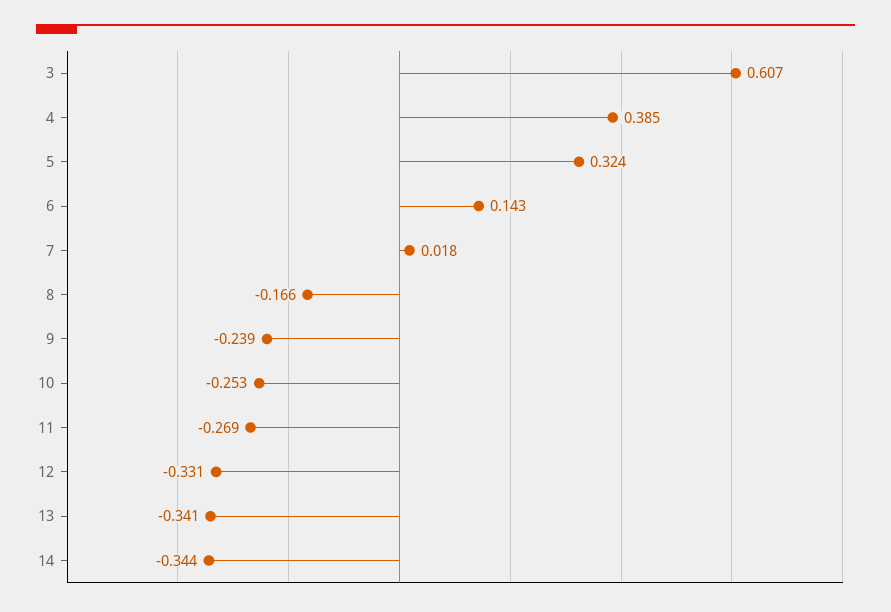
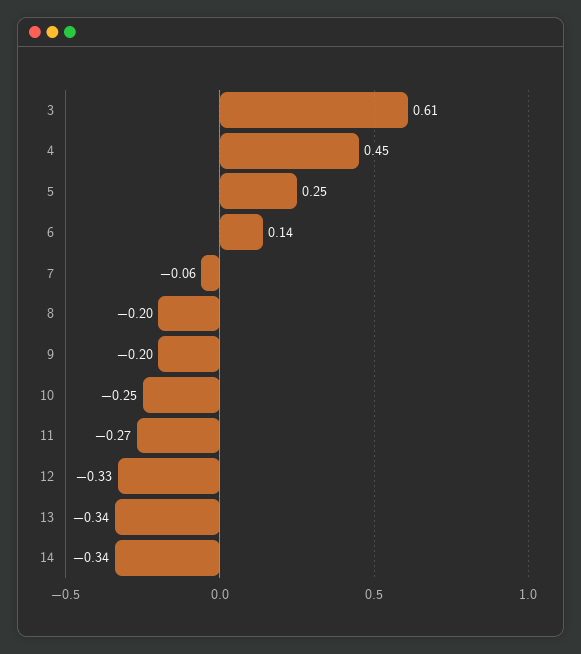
  {
    "3": 0.607,
-   "4": 0.385,
+   "4": 0.45,
-   "5": 0.324,
+   "5": 0.25,
    "6": 0.143,
-   "7": 0.018,
+   "7": -0.06,
-   "8": -0.166,
+   "8": -0.2,
-   "9": -0.239,
+   "9": -0.2,
    "10": -0.253,
    "11": -0.269,
    "12": -0.331,
    "13": -0.341,
    "14": -0.344
  }

